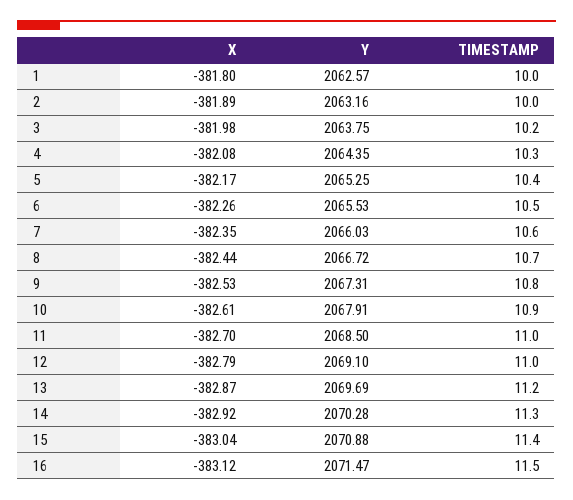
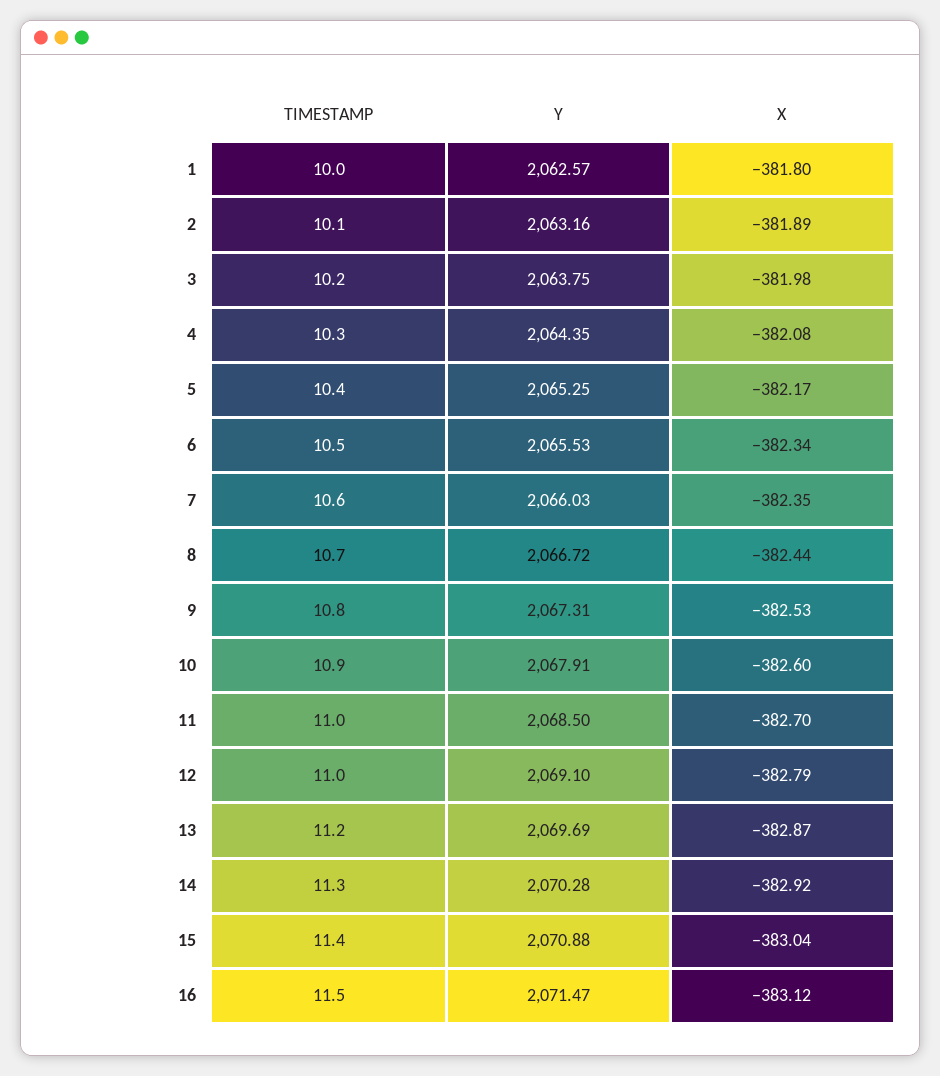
  {
    "X": {
      "1": -381.8,
      "2": -381.89,
      "3": -381.98,
      "4": -382.08,
      "5": -382.17,
-     "6": -382.26,
+     "6": -382.34,
      "7": -382.35,
      "8": -382.44,
      "9": -382.53,
-     "10": -382.61,
+     "10": -382.6,
      "11": -382.7,
      "12": -382.79,
      "13": -382.87,
      "14": -382.92,
      "15": -383.04,
      "16": -383.12
    },
    "Y": {
      "1": 2062.57,
      "2": 2063.16,
      "3": 2063.75,
      "4": 2064.35,
      "5": 2065.25,
      "6": 2065.53,
      "7": 2066.03,
      "8": 2066.72,
      "9": 2067.31,
      "10": 2067.91,
      "11": 2068.5,
      "12": 2069.1,
      "13": 2069.69,
      "14": 2070.28,
      "15": 2070.88,
      "16": 2071.47
    },
    "TIMESTAMP": {
      "1": 10,
-     "2": 10,
+     "2": 10.1,
      "3": 10.2,
      "4": 10.3,
      "5": 10.4,
      "6": 10.5,
      "7": 10.6,
      "8": 10.7,
      "9": 10.8,
      "10": 10.9,
      "11": 11,
      "12": 11,
      "13": 11.2,
      "14": 11.3,
      "15": 11.4,
      "16": 11.5
    }
  }

